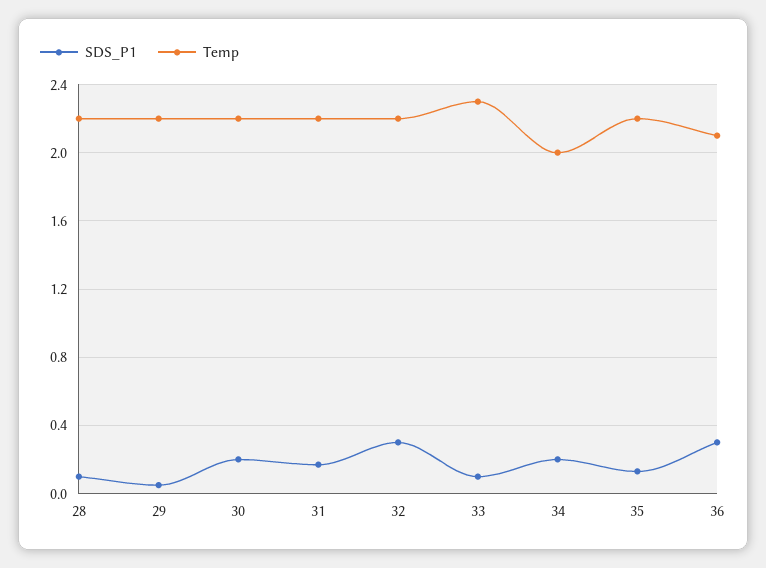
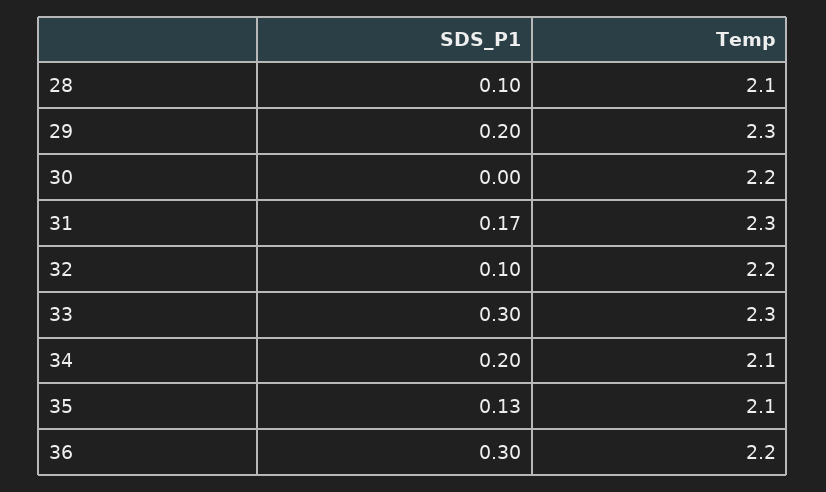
  {
    "SDS_P1": {
      "28": 0.1,
-     "29": 0.05,
+     "29": 0.2,
-     "30": 0.2,
+     "30": 0,
      "31": 0.17,
-     "32": 0.3,
+     "32": 0.1,
-     "33": 0.1,
+     "33": 0.3,
      "34": 0.2,
      "35": 0.13,
      "36": 0.3
    },
    "Temp": {
-     "28": 2.2,
+     "28": 2.1,
-     "29": 2.2,
+     "29": 2.3,
      "30": 2.2,
-     "31": 2.2,
+     "31": 2.3,
      "32": 2.2,
      "33": 2.3,
-     "34": 2,
+     "34": 2.1,
-     "35": 2.2,
+     "35": 2.1,
-     "36": 2.1
+     "36": 2.2
    }
  }

